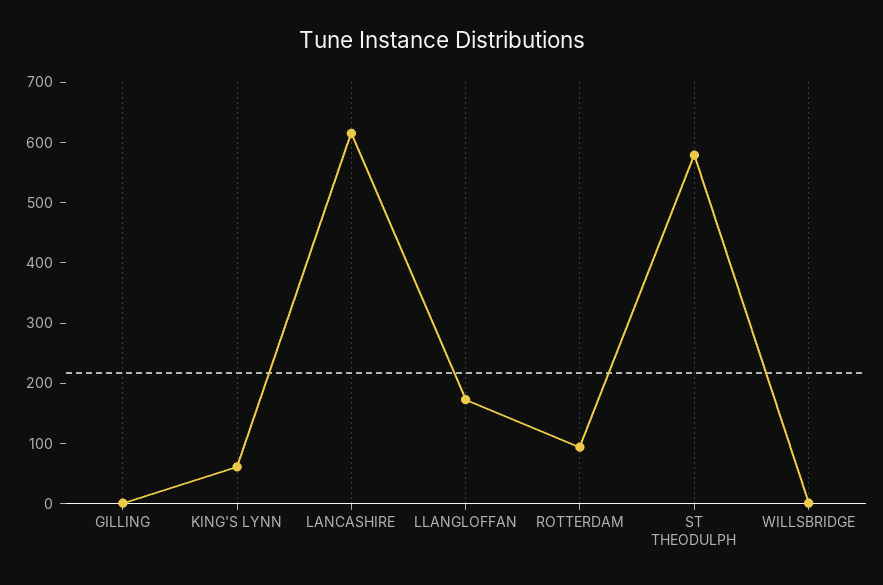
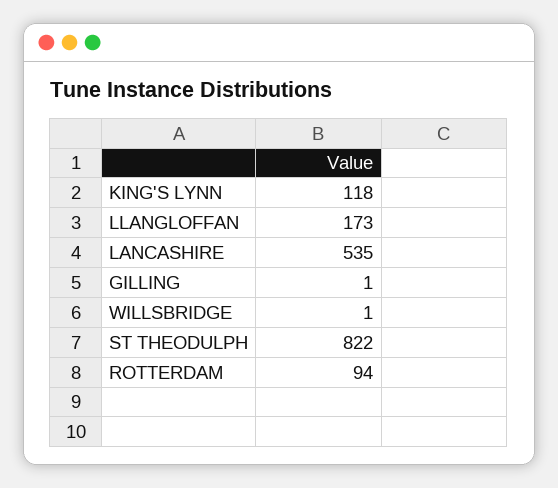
  {
    "GILLING": 1,
-   "KING'S LYNN": 60,
+   "KING'S LYNN": 118,
-   "LANCASHIRE": 620,
+   "LANCASHIRE": 535,
    "LLANGLOFFAN": 173,
    "ROTTERDAM": 94,
-   "ST THEODULPH": 580,
+   "ST THEODULPH": 822,
    "WILLSBRIDGE": 1
  }

